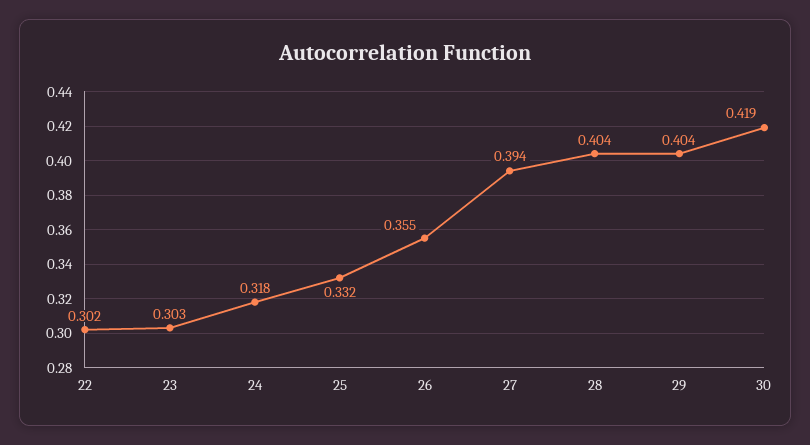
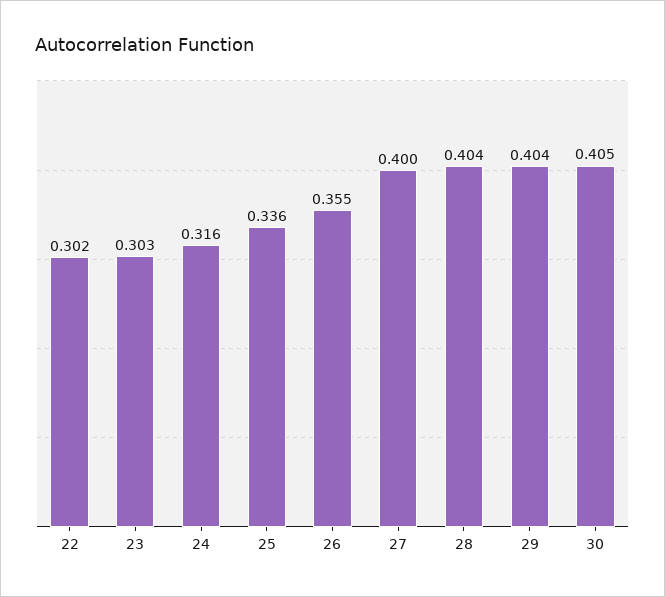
  {
    "22": 0.302,
    "23": 0.303,
-   "24": 0.318,
+   "24": 0.316,
-   "25": 0.332,
+   "25": 0.336,
    "26": 0.355,
-   "27": 0.394,
+   "27": 0.4,
    "28": 0.404,
    "29": 0.404,
-   "30": 0.419
+   "30": 0.405
  }

